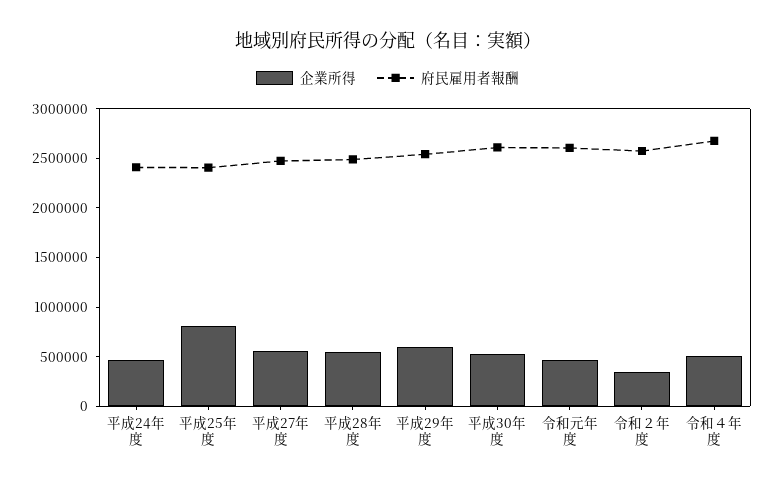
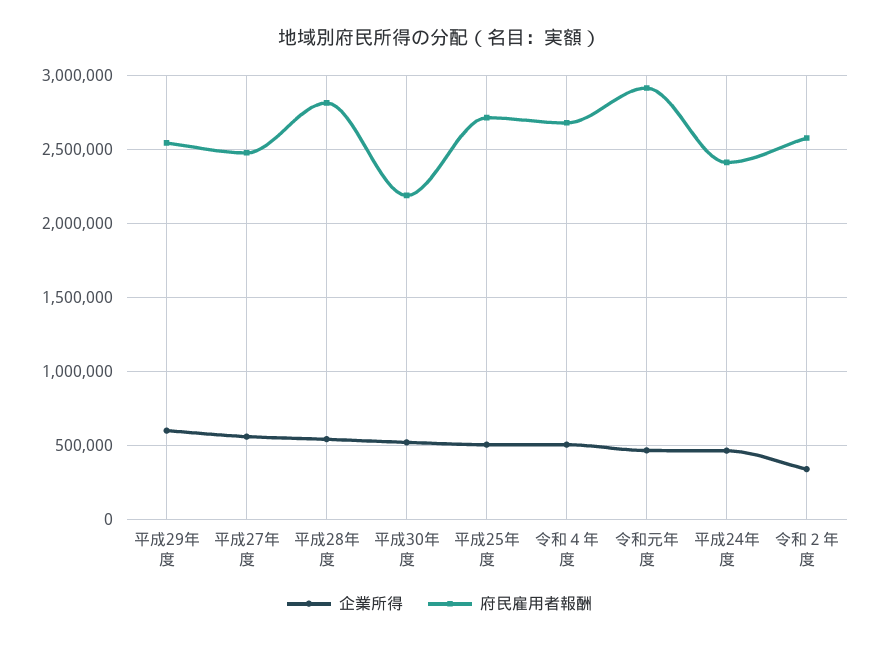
  {
    "企業所得": {
      "平成24年度": 450000,
-     "平成25年度": 800000,
+     "平成25年度": 500000,
      "平成27年度": 550000,
      "平成28年度": 550000,
      "平成29年度": 600000,
      "平成30年度": 500000,
      "令和元年度": 450000,
      "令和２年度": 350000,
      "令和４年度": 500000
    },
    "府民雇用者報酬": {
      "平成24年度": 2400000,
-     "平成25年度": 2400000,
+     "平成25年度": 2700000,
      "平成27年度": 2500000,
-     "平成28年度": 2500000,
+     "平成28年度": 2800000,
      "平成29年度": 2550000,
-     "平成30年度": 2600000,
+     "平成30年度": 2200000,
-     "令和元年度": 2600000,
+     "令和元年度": 2900000,
      "令和２年度": 2550000,
      "令和４年度": 2700000
    }
  }

